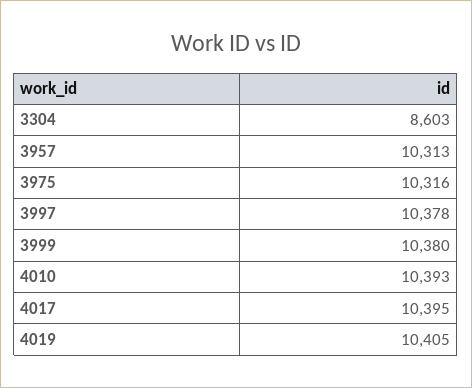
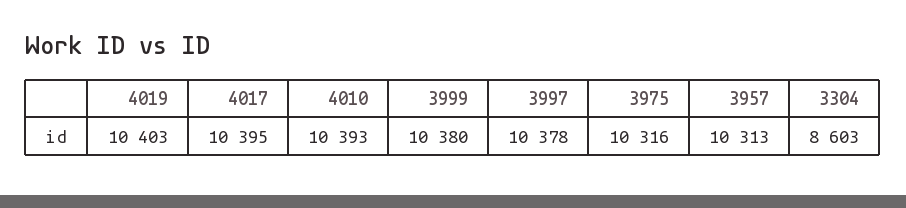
  {
    "3304": 8603,
    "3957": 10313,
    "3975": 10316,
    "3997": 10378,
    "3999": 10380,
    "4010": 10393,
    "4017": 10395,
-   "4019": 10405
+   "4019": 10403
  }

